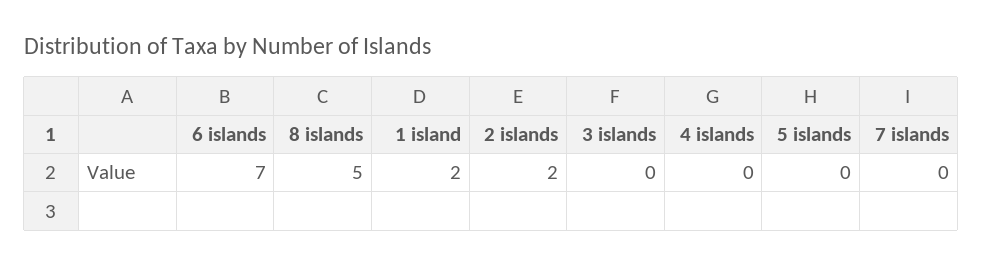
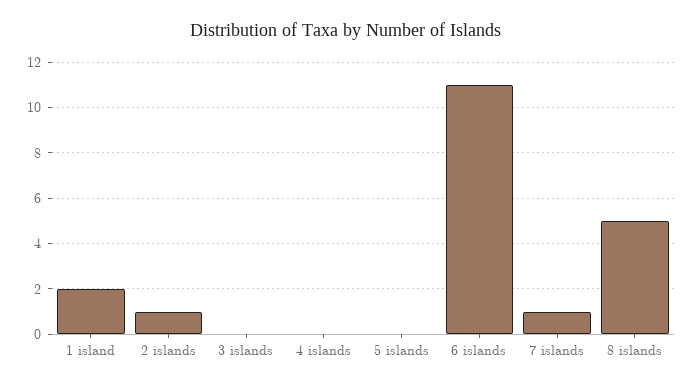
  {
-   "6 islands": 7,
+   "6 islands": 11,
    "8 islands": 5,
    "1 island": 2,
-   "2 islands": 2,
+   "2 islands": 1,
    "3 islands": 0,
    "4 islands": 0,
    "5 islands": 0,
-   "7 islands": 0
+   "7 islands": 1
  }

